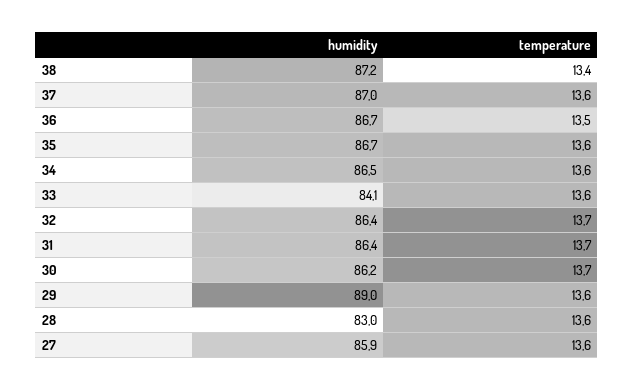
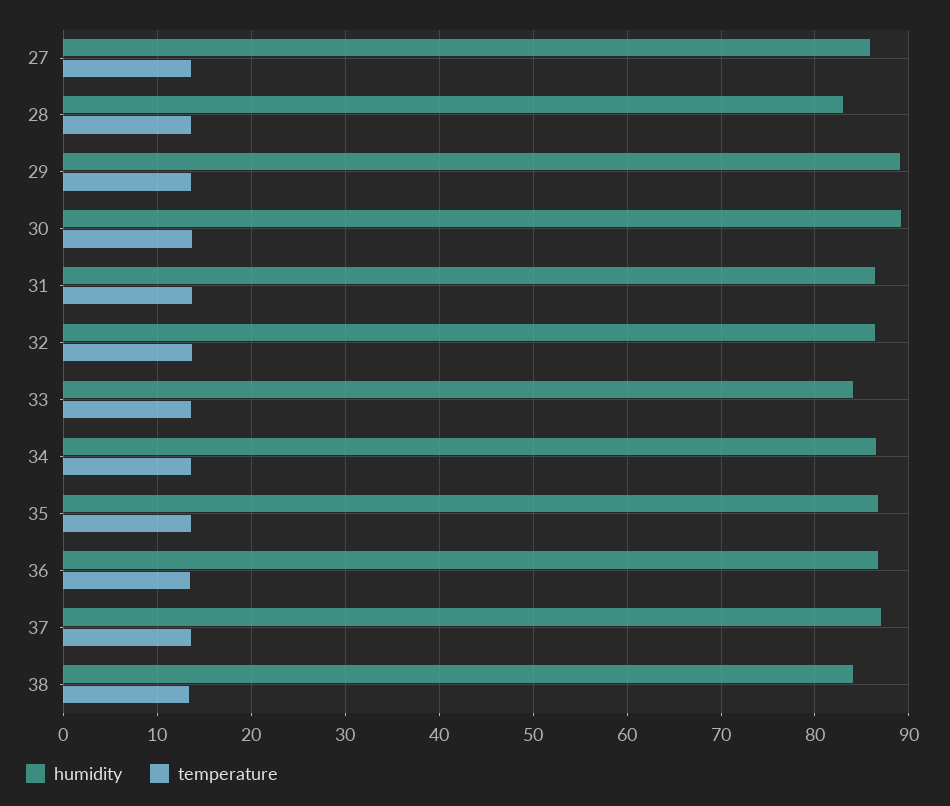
  {
    "humidity": {
-     "38": 87.2,
+     "38": 84,
      "37": 87,
      "36": 86.7,
      "35": 86.7,
      "34": 86.5,
      "33": 84.1,
      "32": 86.4,
      "31": 86.4,
-     "30": 86.2,
+     "30": 89,
      "29": 89,
      "28": 83,
      "27": 85.9
    },
    "temperature": {
      "38": 13.4,
      "37": 13.6,
      "36": 13.5,
      "35": 13.6,
      "34": 13.6,
      "33": 13.6,
      "32": 13.7,
      "31": 13.7,
      "30": 13.7,
      "29": 13.6,
      "28": 13.6,
      "27": 13.6
    }
  }

